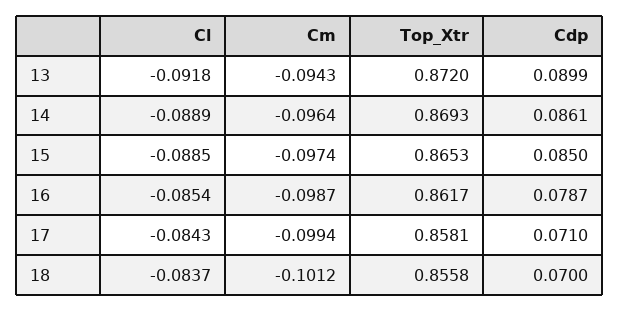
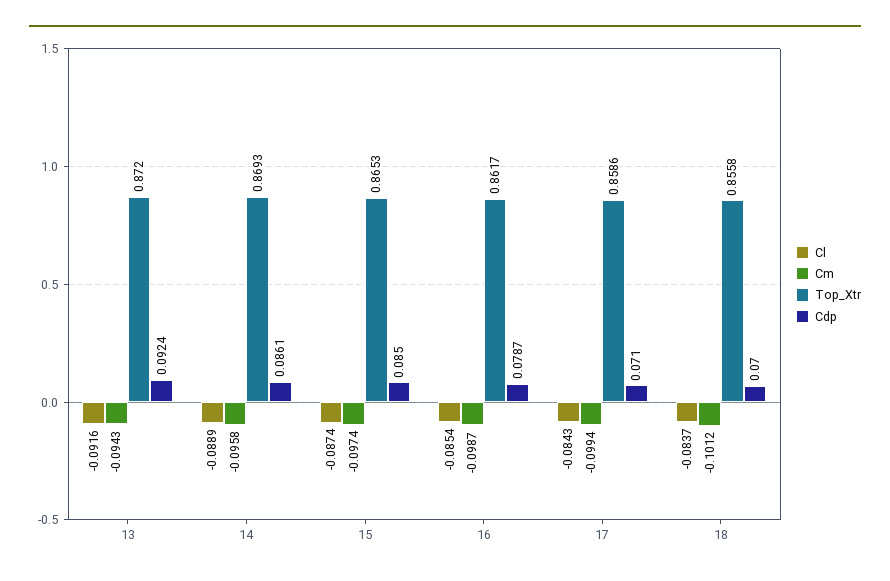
  {
    "Cl": {
-     "13": -0.0918,
+     "13": -0.0916,
      "14": -0.0889,
-     "15": -0.0885,
+     "15": -0.0874,
      "16": -0.0854,
      "17": -0.0843,
      "18": -0.0837
    },
    "Cm": {
      "13": -0.0943,
-     "14": -0.0964,
+     "14": -0.0958,
      "15": -0.0974,
      "16": -0.0987,
      "17": -0.0994,
      "18": -0.1012
    },
    "Top_Xtr": {
      "13": 0.872,
      "14": 0.8693,
      "15": 0.8653,
      "16": 0.8617,
-     "17": 0.8581,
+     "17": 0.8586,
      "18": 0.8558
    },
    "Cdp": {
-     "13": 0.0899,
+     "13": 0.0924,
      "14": 0.0861,
      "15": 0.085,
      "16": 0.0787,
      "17": 0.071,
      "18": 0.07
    }
  }

